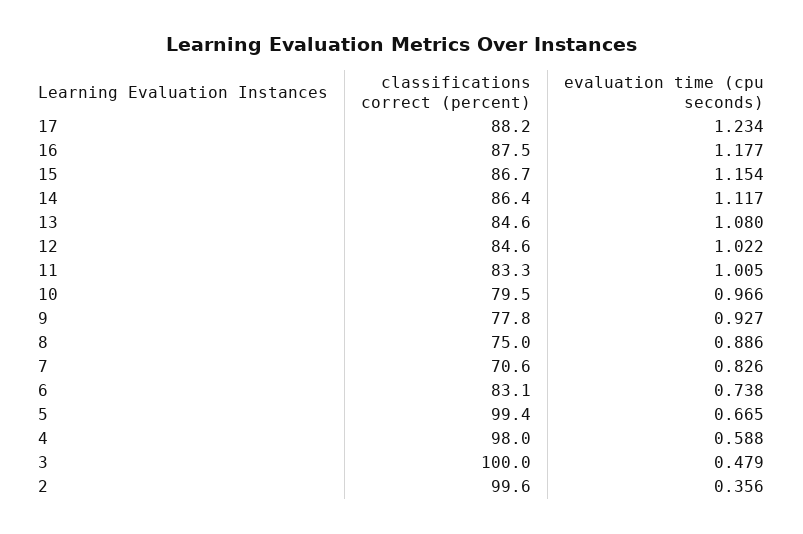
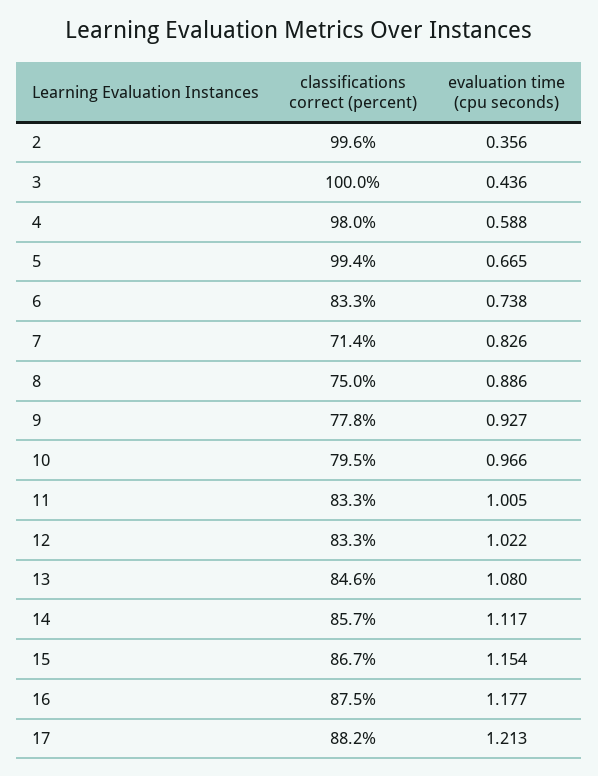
  {
    "classifications correct (percent)": {
      "17": 88.2,
      "16": 87.5,
      "15": 86.7,
-     "14": 86.4,
+     "14": 85.7,
      "13": 84.6,
-     "12": 84.6,
+     "12": 83.3,
      "11": 83.3,
      "10": 79.5,
      "9": 77.8,
      "8": 75,
-     "7": 70.6,
+     "7": 71.4,
-     "6": 83.1,
+     "6": 83.3,
      "5": 99.4,
      "4": 98,
      "3": 100,
      "2": 99.6
    },
    "evaluation time (cpu seconds)": {
-     "17": 1.234,
+     "17": 1.213,
      "16": 1.177,
      "15": 1.154,
      "14": 1.117,
      "13": 1.08,
      "12": 1.022,
      "11": 1.005,
      "10": 0.966,
      "9": 0.927,
      "8": 0.886,
      "7": 0.826,
      "6": 0.738,
      "5": 0.665,
      "4": 0.588,
-     "3": 0.479,
+     "3": 0.436,
      "2": 0.356
    }
  }

